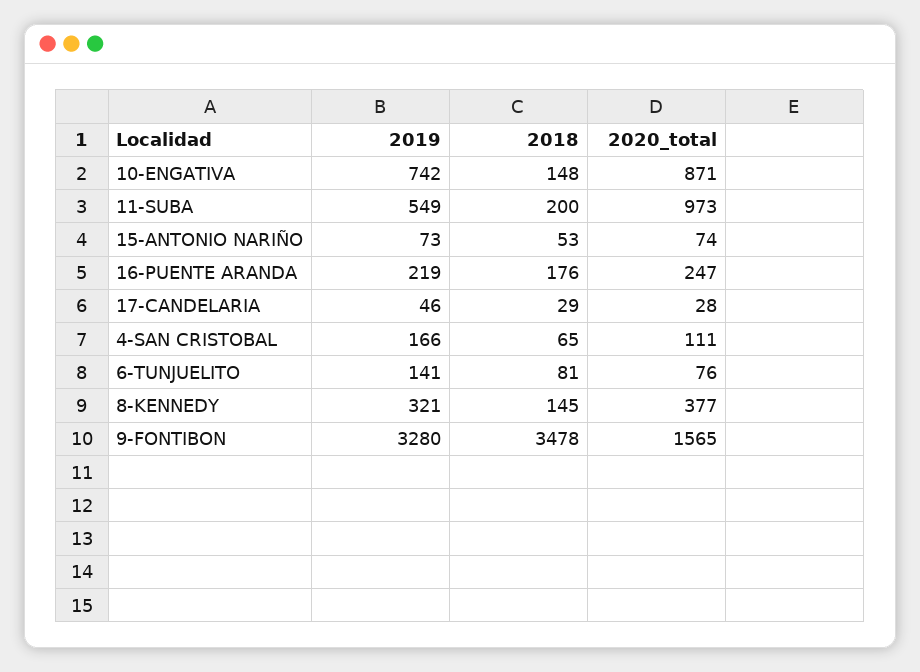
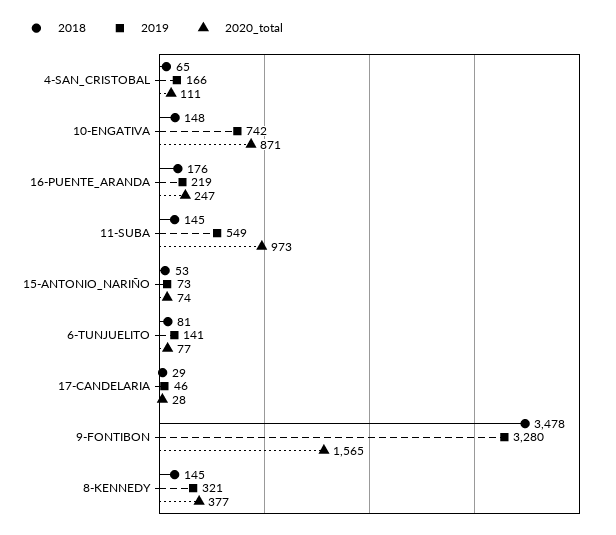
  {
    "2019": {
      "10-ENGATIVA": 742,
      "11-SUBA": 549,
      "15-ANTONIO NARIÑO": 73,
      "16-PUENTE ARANDA": 219,
      "17-CANDELARIA": 46,
      "4-SAN CRISTOBAL": 166,
      "6-TUNJUELITO": 141,
      "8-KENNEDY": 321,
      "9-FONTIBON": 3280
    },
    "2018": {
      "10-ENGATIVA": 148,
-     "11-SUBA": 200,
+     "11-SUBA": 145,
      "15-ANTONIO NARIÑO": 53,
      "16-PUENTE ARANDA": 176,
      "17-CANDELARIA": 29,
      "4-SAN CRISTOBAL": 65,
      "6-TUNJUELITO": 81,
      "8-KENNEDY": 145,
      "9-FONTIBON": 3478
    },
    "2020_total": {
      "10-ENGATIVA": 871,
      "11-SUBA": 973,
      "15-ANTONIO NARIÑO": 74,
      "16-PUENTE ARANDA": 247,
      "17-CANDELARIA": 28,
      "4-SAN CRISTOBAL": 111,
-     "6-TUNJUELITO": 76,
+     "6-TUNJUELITO": 77,
      "8-KENNEDY": 377,
      "9-FONTIBON": 1565
    }
  }

